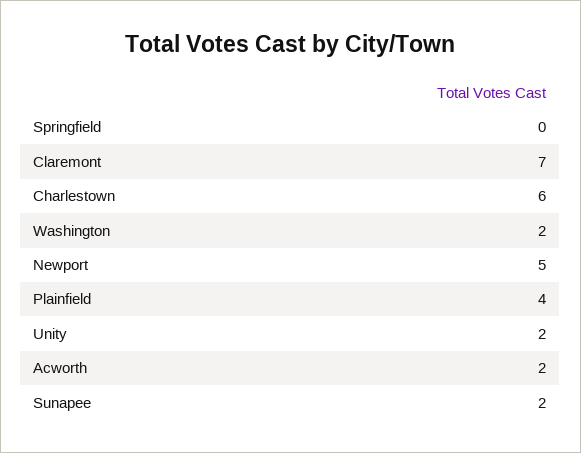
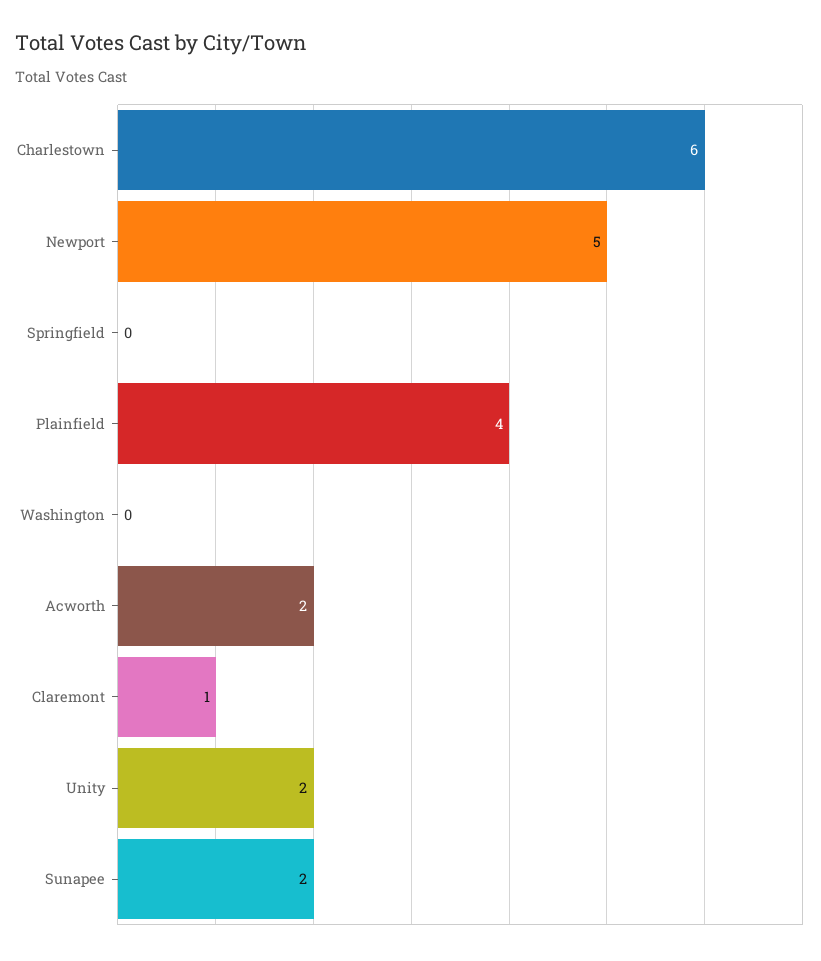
  {
    "Springfield": 0,
-   "Claremont": 7,
+   "Claremont": 1,
    "Charlestown": 6,
-   "Washington": 2,
+   "Washington": 0,
    "Newport": 5,
    "Plainfield": 4,
    "Unity": 2,
    "Acworth": 2,
    "Sunapee": 2
  }

